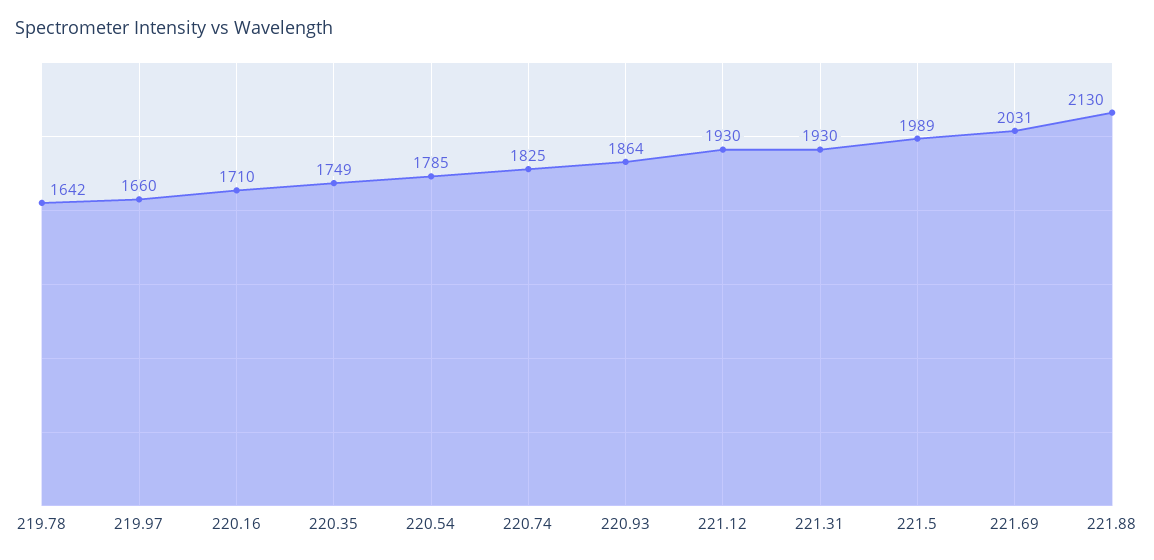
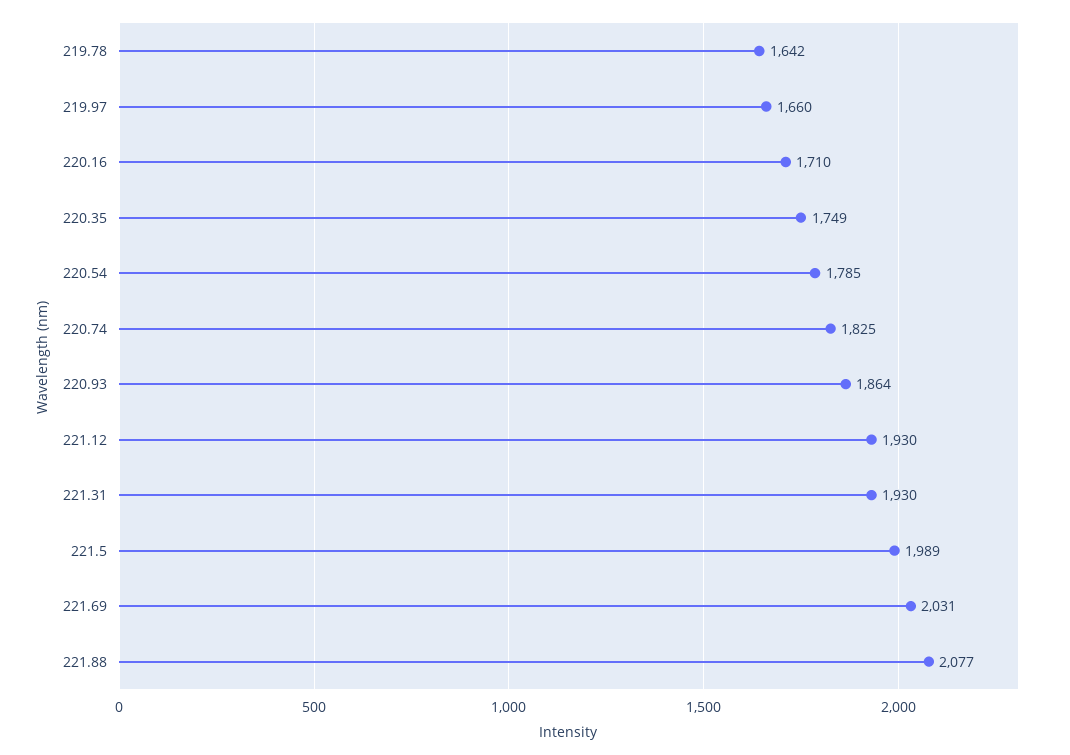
  {
    "219.78": 1642,
    "219.97": 1660,
    "220.16": 1710,
    "220.35": 1749,
    "220.54": 1785,
    "220.74": 1825,
    "220.93": 1864,
    "221.12": 1930,
    "221.31": 1930,
    "221.5": 1989,
    "221.69": 2031,
-   "221.88": 2130
+   "221.88": 2077
  }

